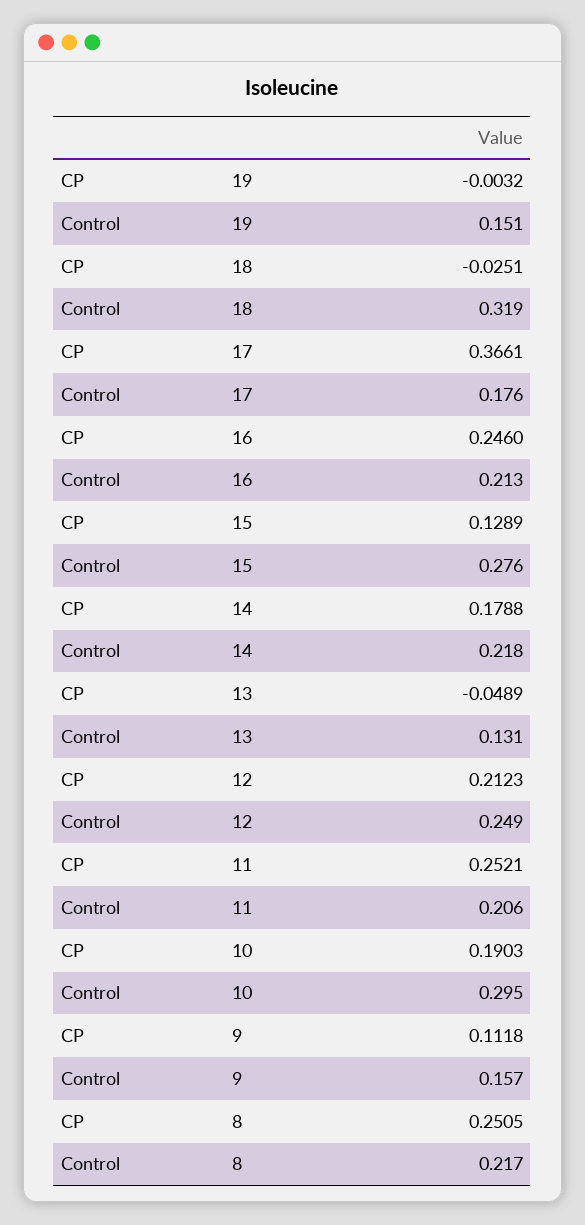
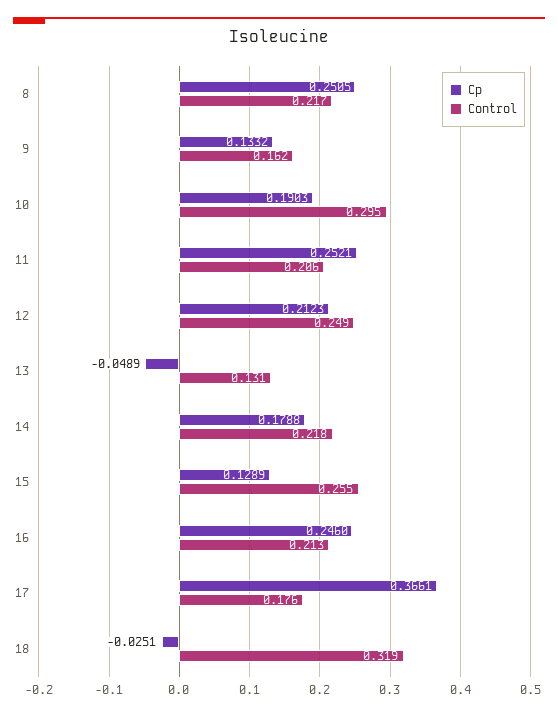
  {
    "CP": {
-     "19": -0.0032,
      "18": -0.0251,
      "17": 0.3661,
      "16": 0.246,
      "15": 0.1289,
      "14": 0.1788,
      "13": -0.0489,
      "12": 0.2123,
      "11": 0.2521,
      "10": 0.1903,
-     "9": 0.1118,
+     "9": 0.1332,
      "8": 0.2505
    },
    "Control": {
-     "19": 0.151,
      "18": 0.319,
      "17": 0.176,
      "16": 0.213,
-     "15": 0.276,
+     "15": 0.255,
      "14": 0.218,
      "13": 0.131,
      "12": 0.249,
      "11": 0.206,
      "10": 0.295,
-     "9": 0.157,
+     "9": 0.162,
      "8": 0.217
    }
  }

